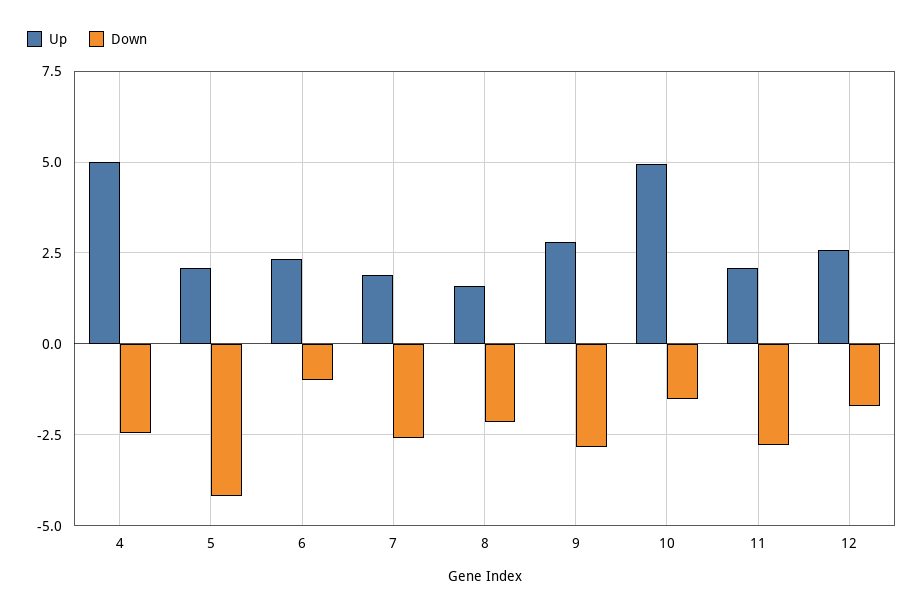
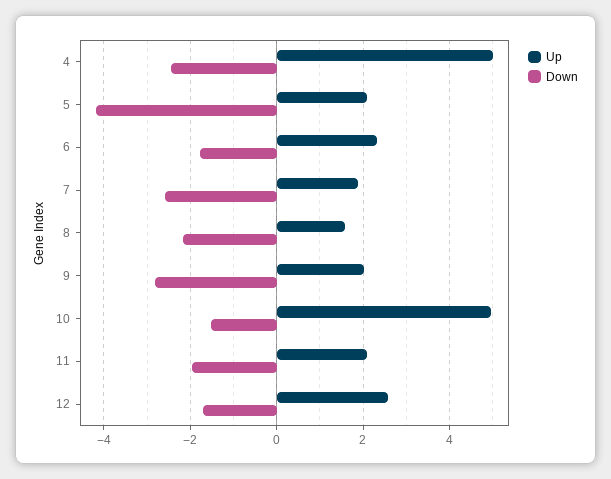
  {
    "Up": {
      "4": 5,
      "5": 2,
      "6": 2.4,
      "7": 1.8,
      "8": 1.6,
-     "9": 2.75,
+     "9": 2,
      "10": 5,
      "11": 2,
      "12": 2.6
    },
    "Down": {
      "4": -2.4,
      "5": -4.2,
-     "6": -1,
+     "6": -1.8,
      "7": -2.6,
      "8": -2.2,
      "9": -2.8,
      "10": -1.6,
-     "11": -2.75,
+     "11": -2,
      "12": -1.6
    }
  }

